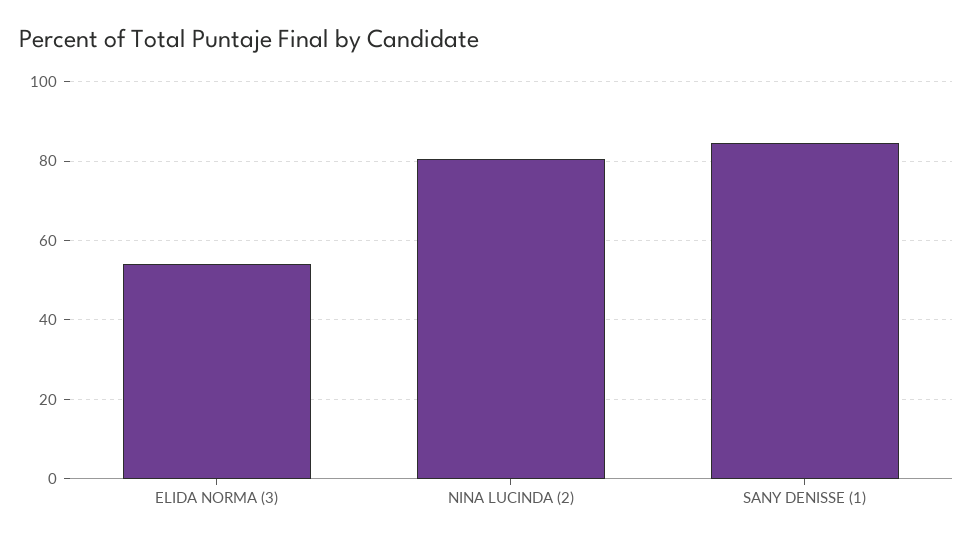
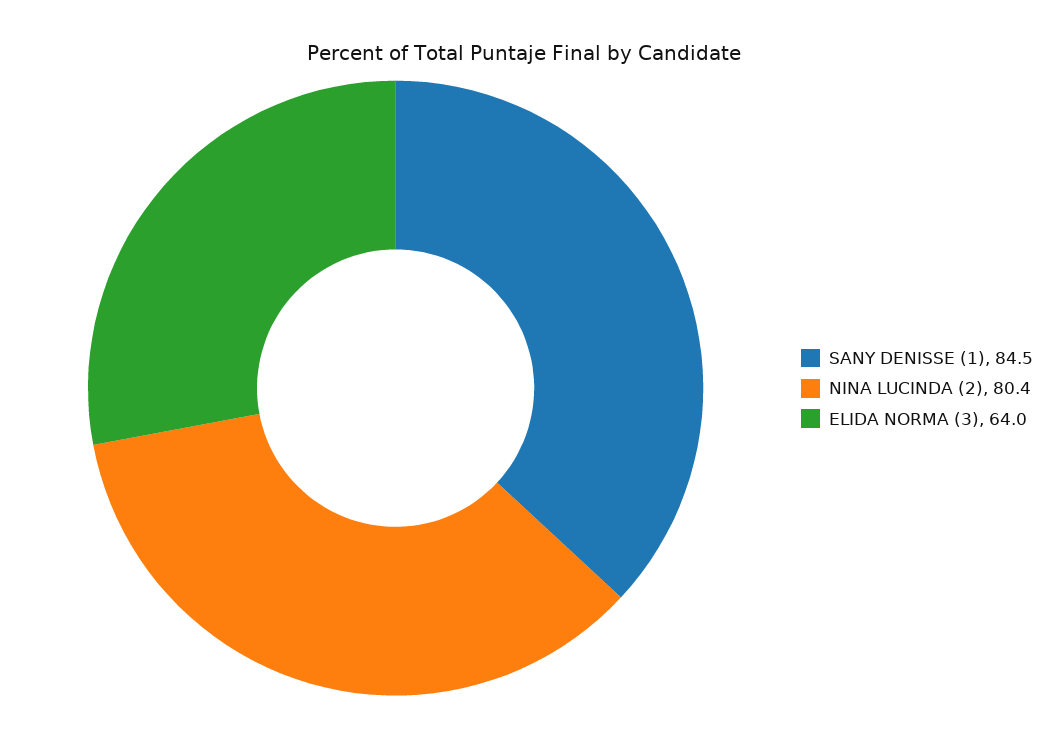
  {
-   "ELIDA NORMA (3)": 54,
+   "ELIDA NORMA (3)": 64,
    "NINA LUCINDA (2)": 80.4,
    "SANY DENISSE (1)": 84.5
  }

